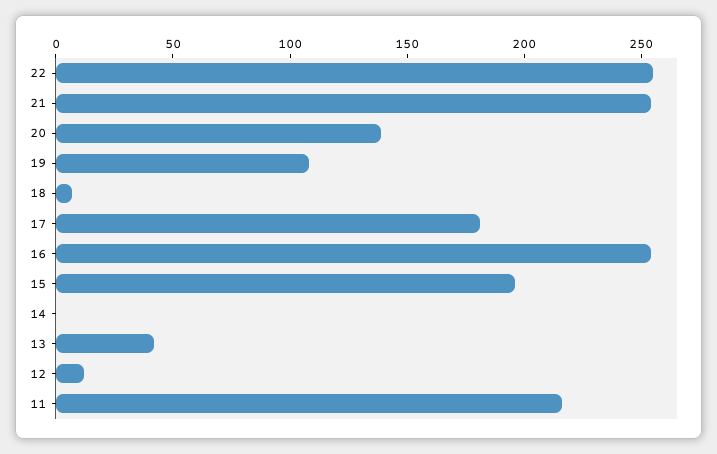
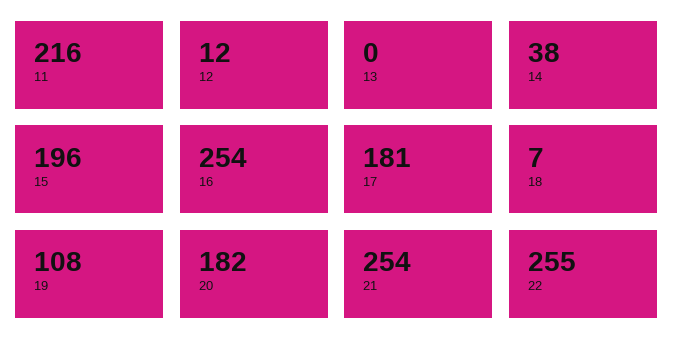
  {
    "22": 255,
    "21": 254,
-   "20": 140,
+   "20": 182,
    "19": 108,
    "18": 7,
    "17": 181,
    "16": 254,
    "15": 196,
-   "14": 0,
+   "14": 38,
-   "13": 40,
+   "13": 0,
    "12": 12,
    "11": 216
  }

